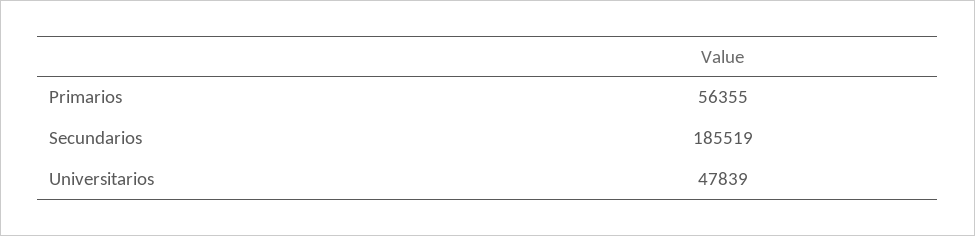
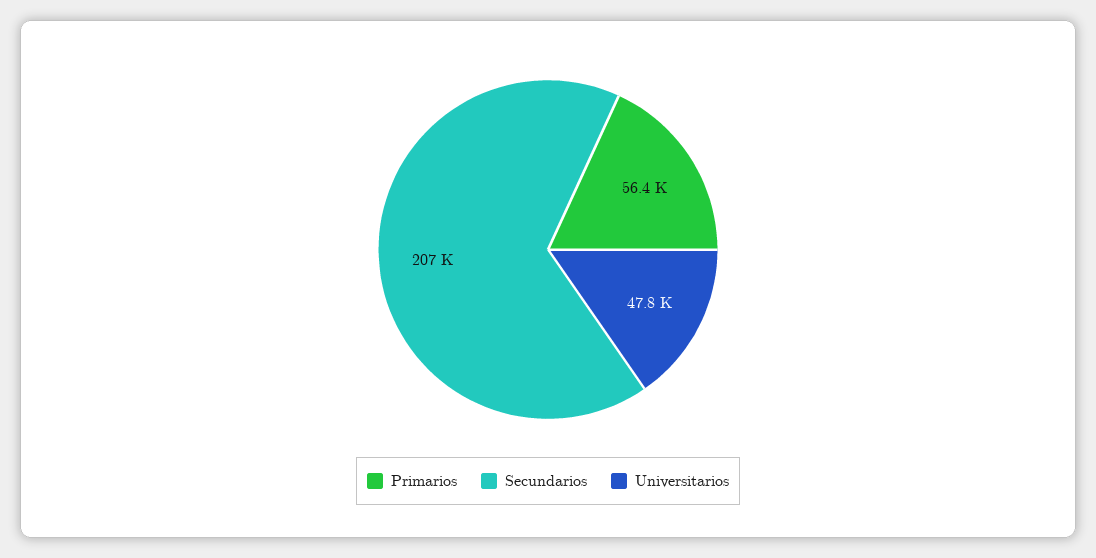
  {
    "Primarios": 56355,
-   "Secundarios": 185519,
+   "Secundarios": 207000,
    "Universitarios": 47839
  }

